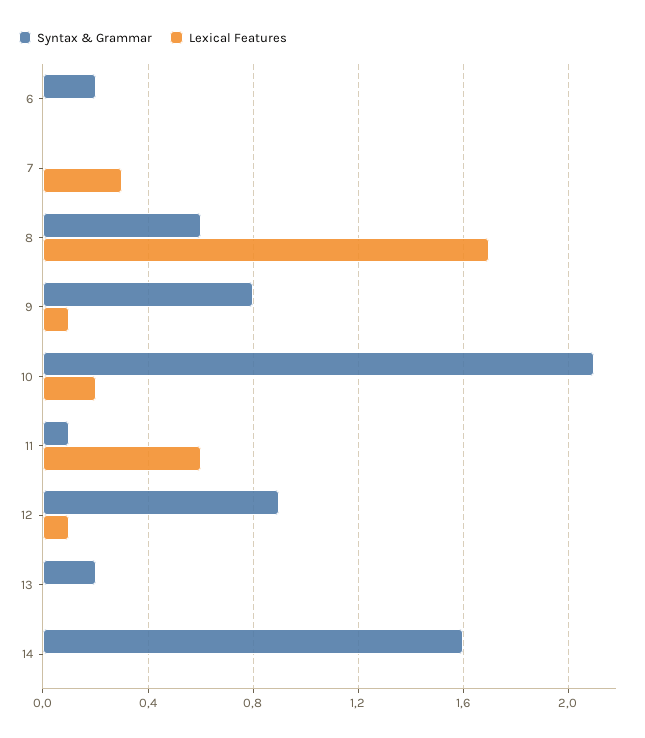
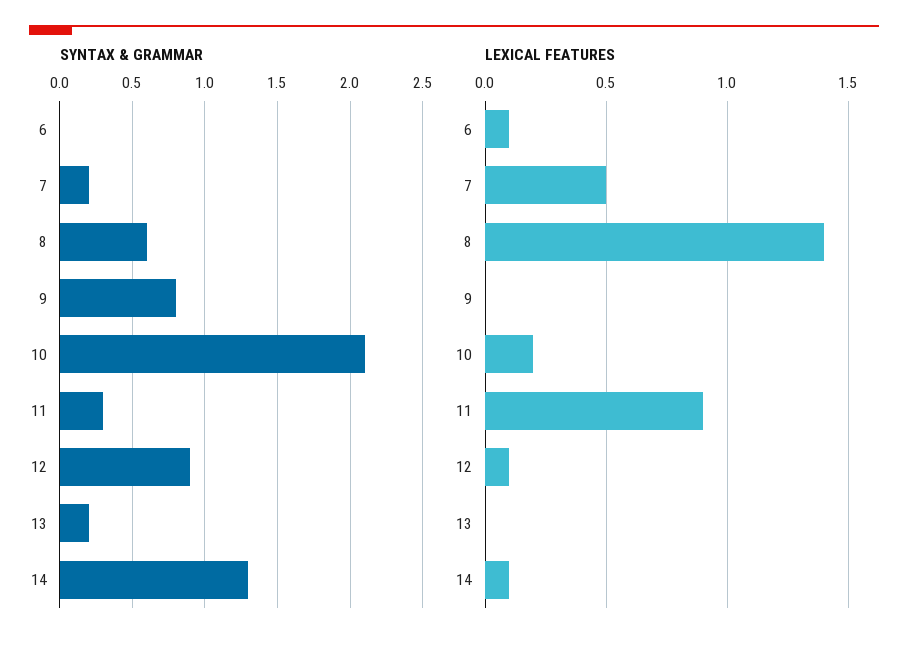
  {
    "Syntax & Grammar": {
-     "6": 0.2,
+     "6": 0,
-     "7": 0,
+     "7": 0.2,
      "8": 0.6,
      "9": 0.8,
      "10": 2.1,
-     "11": 0.1,
+     "11": 0.3,
      "12": 0.9,
      "13": 0.2,
-     "14": 1.6
+     "14": 1.3
    },
    "Lexical Features": {
-     "6": 0,
+     "6": 0.1,
-     "7": 0.3,
+     "7": 0.5,
-     "8": 1.7,
+     "8": 1.4,
-     "9": 0.1,
+     "9": 0,
      "10": 0.2,
-     "11": 0.6,
+     "11": 0.9,
      "12": 0.1,
      "13": 0,
-     "14": 0
+     "14": 0.1
    }
  }

